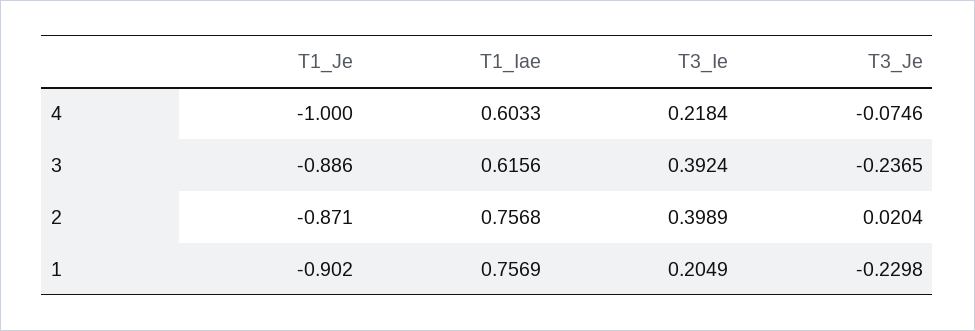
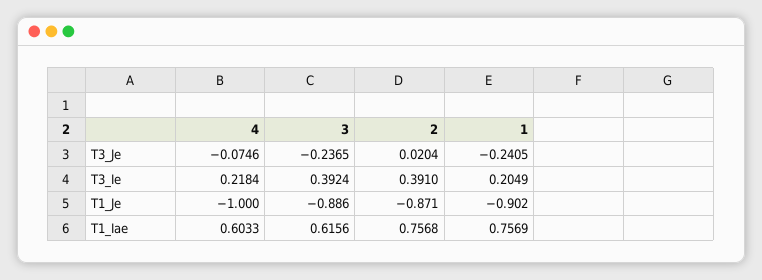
  {
    "T1_Je": {
      "4": -1,
      "3": -0.886,
      "2": -0.871,
      "1": -0.902
    },
    "T1_Iae": {
      "4": 0.6033,
      "3": 0.6156,
      "2": 0.7568,
      "1": 0.7569
    },
    "T3_Ie": {
      "4": 0.2184,
      "3": 0.3924,
-     "2": 0.3989,
+     "2": 0.391,
      "1": 0.2049
    },
    "T3_Je": {
      "4": -0.0746,
      "3": -0.2365,
      "2": 0.0204,
-     "1": -0.2298
+     "1": -0.2405
    }
  }

